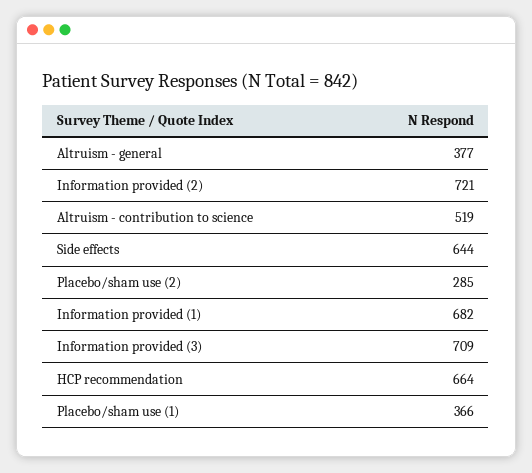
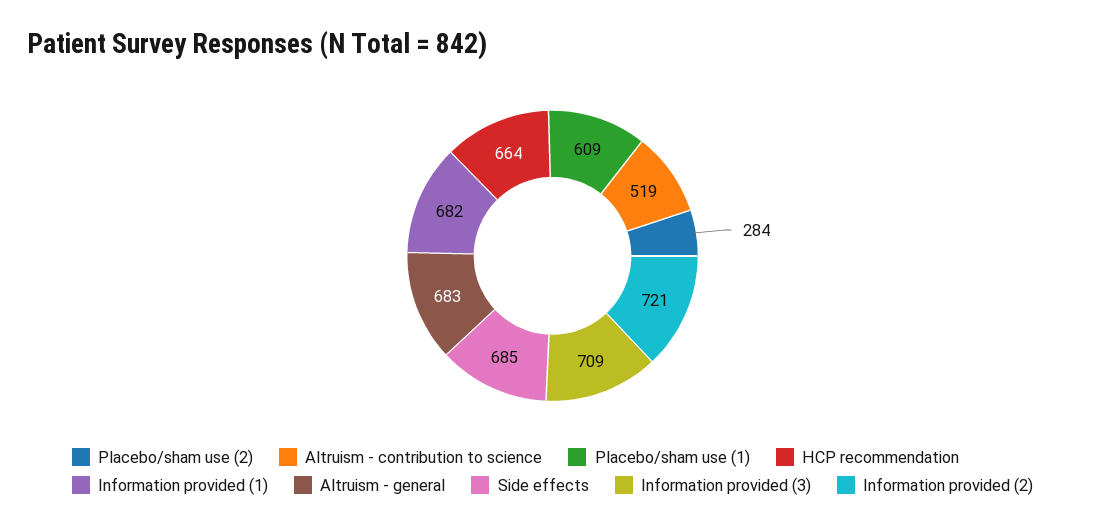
  {
-   "Altruism - general": 377,
+   "Altruism - general": 683,
    "Information provided (2)": 721,
    "Altruism - contribution to science": 519,
-   "Side effects": 644,
+   "Side effects": 685,
-   "Placebo/sham use (2)": 285,
+   "Placebo/sham use (2)": 284,
    "Information provided (1)": 682,
    "Information provided (3)": 709,
    "HCP recommendation": 664,
-   "Placebo/sham use (1)": 366
+   "Placebo/sham use (1)": 609
  }

